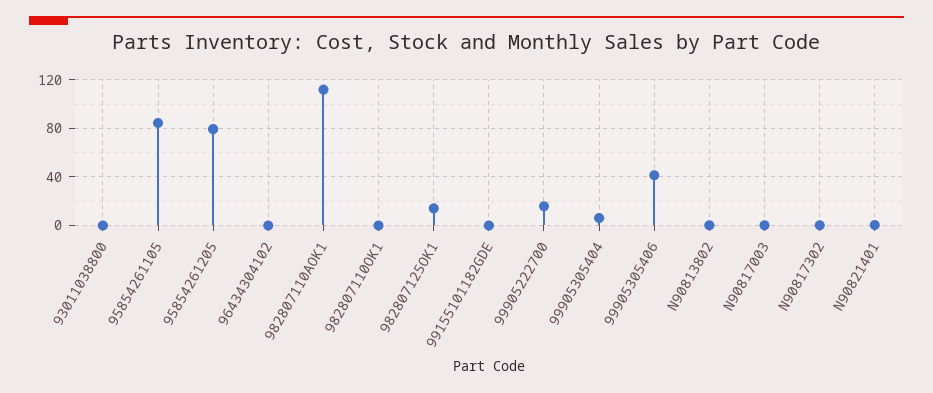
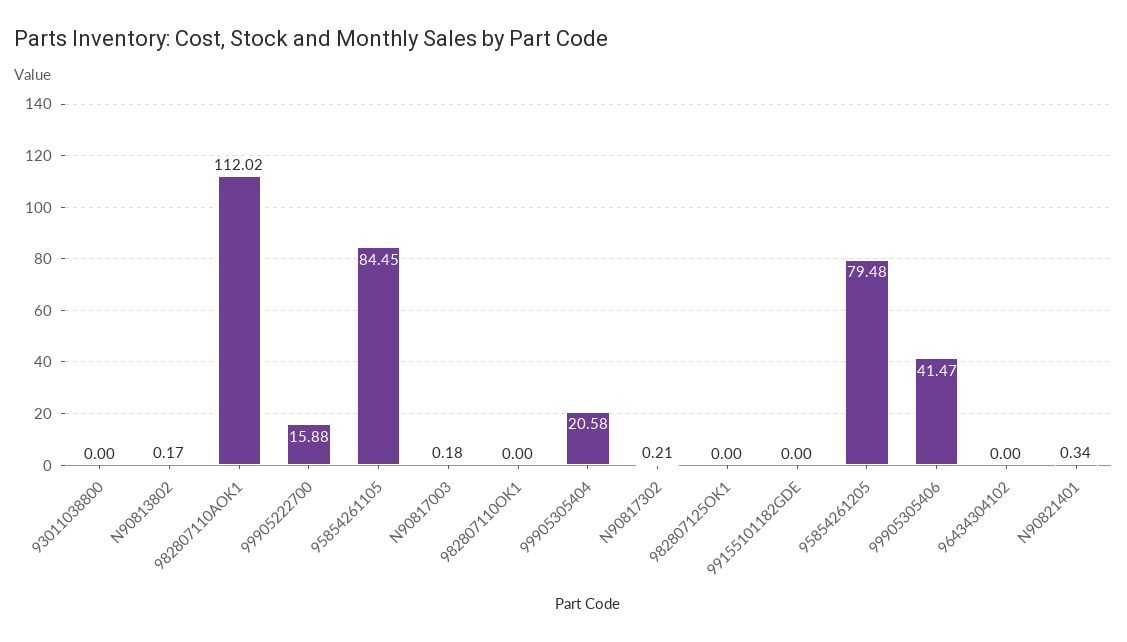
  {
    "93011038800": 0,
    "95854261105": 84.45,
    "95854261205": 79.48,
    "96434304102": 0,
    "982807110AOK1": 112.02,
    "982807110OK1": 0,
-   "982807125OK1": 15,
+   "982807125OK1": 0,
    "99155101182GDE": 0,
    "99905222700": 15.88,
-   "99905305404": 5,
+   "99905305404": 20.58,
    "99905305406": 41.47,
    "N90813802": 0.17,
    "N90817003": 0.18,
    "N90817302": 0.21,
    "N90821401": 0.34
  }

